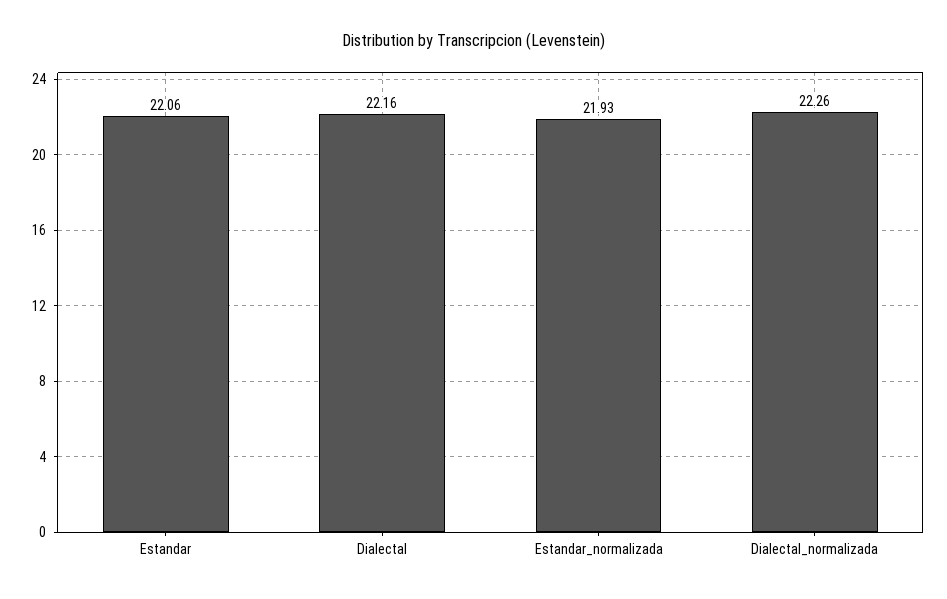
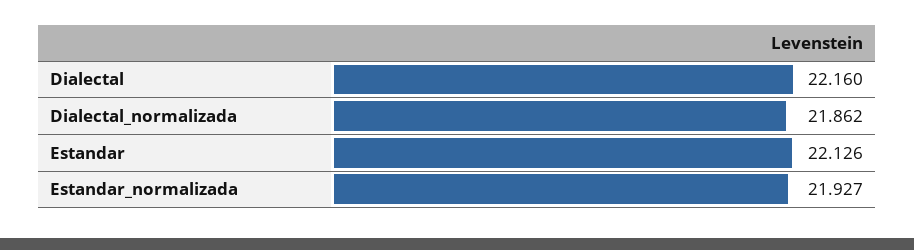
  {
-   "Estandar": 22.06,
+   "Estandar": 22.126,
    "Dialectal": 22.16,
    "Estandar_normalizada": 21.927,
-   "Dialectal_normalizada": 22.26
+   "Dialectal_normalizada": 21.862
  }

